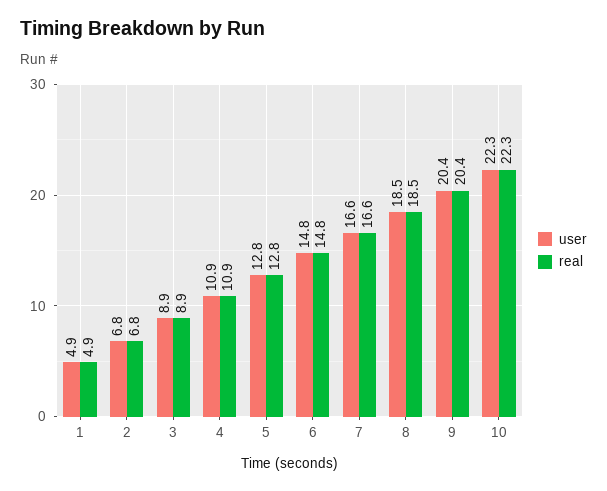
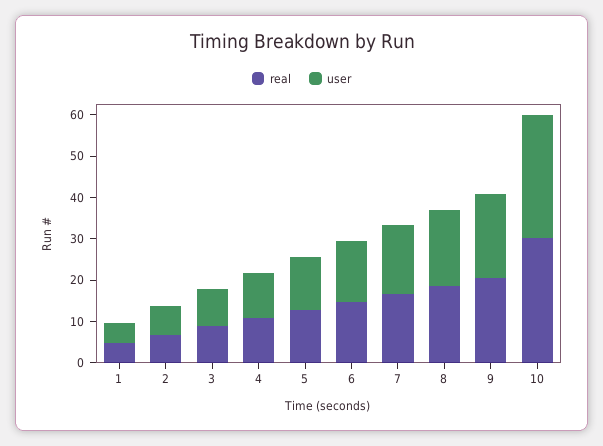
  {
    "user": {
      "1": 4.9,
      "2": 6.8,
      "3": 8.9,
      "4": 10.9,
      "5": 12.8,
      "6": 14.8,
      "7": 16.6,
      "8": 18.5,
      "9": 20.4,
-     "10": 22.3
+     "10": 30
    },
    "real": {
      "1": 4.9,
      "2": 6.8,
      "3": 8.9,
      "4": 10.9,
      "5": 12.8,
      "6": 14.8,
      "7": 16.6,
      "8": 18.5,
      "9": 20.4,
-     "10": 22.3
+     "10": 30
    }
  }

